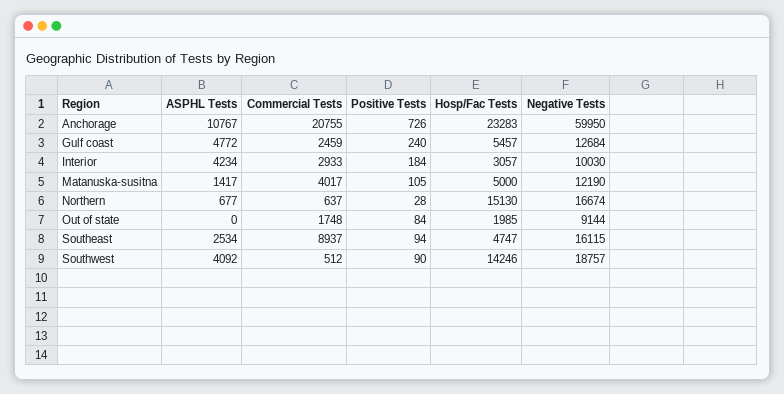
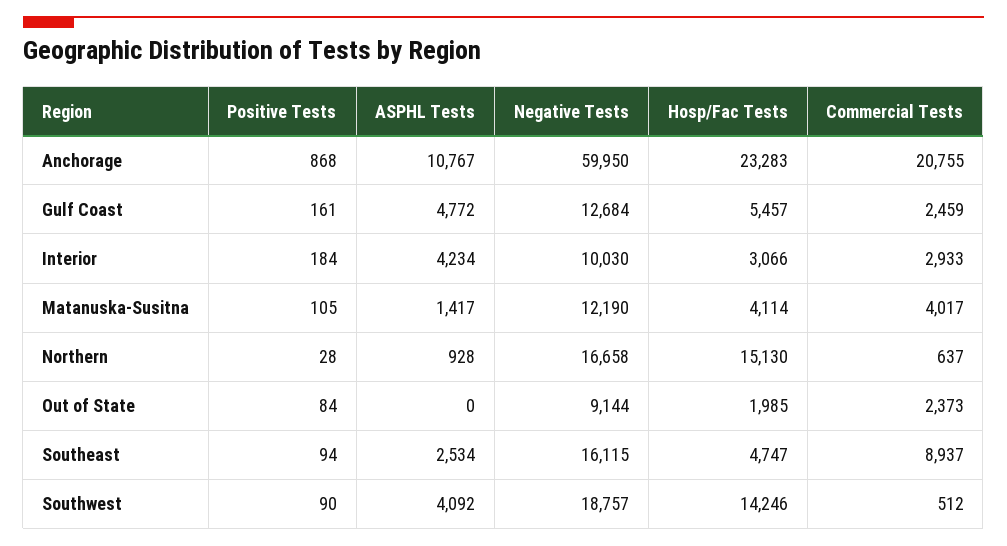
  {
    "ASPHL Tests": {
      "Anchorage": 10767,
      "Gulf coast": 4772,
      "Interior": 4234,
      "Matanuska-susitna": 1417,
-     "Northern": 677,
+     "Northern": 928,
      "Out of state": 0,
      "Southeast": 2534,
      "Southwest": 4092
    },
    "Commercial Tests": {
      "Anchorage": 20755,
      "Gulf coast": 2459,
      "Interior": 2933,
      "Matanuska-susitna": 4017,
      "Northern": 637,
-     "Out of state": 1748,
+     "Out of state": 2373,
      "Southeast": 8937,
      "Southwest": 512
    },
    "Positive Tests": {
-     "Anchorage": 726,
+     "Anchorage": 868,
-     "Gulf coast": 240,
+     "Gulf coast": 161,
      "Interior": 184,
      "Matanuska-susitna": 105,
      "Northern": 28,
      "Out of state": 84,
      "Southeast": 94,
      "Southwest": 90
    },
    "Hosp/Fac Tests": {
      "Anchorage": 23283,
      "Gulf coast": 5457,
-     "Interior": 3057,
+     "Interior": 3066,
-     "Matanuska-susitna": 5000,
+     "Matanuska-susitna": 4114,
      "Northern": 15130,
      "Out of state": 1985,
      "Southeast": 4747,
      "Southwest": 14246
    },
    "Negative Tests": {
      "Anchorage": 59950,
      "Gulf coast": 12684,
      "Interior": 10030,
      "Matanuska-susitna": 12190,
-     "Northern": 16674,
+     "Northern": 16658,
      "Out of state": 9144,
      "Southeast": 16115,
      "Southwest": 18757
    }
  }

